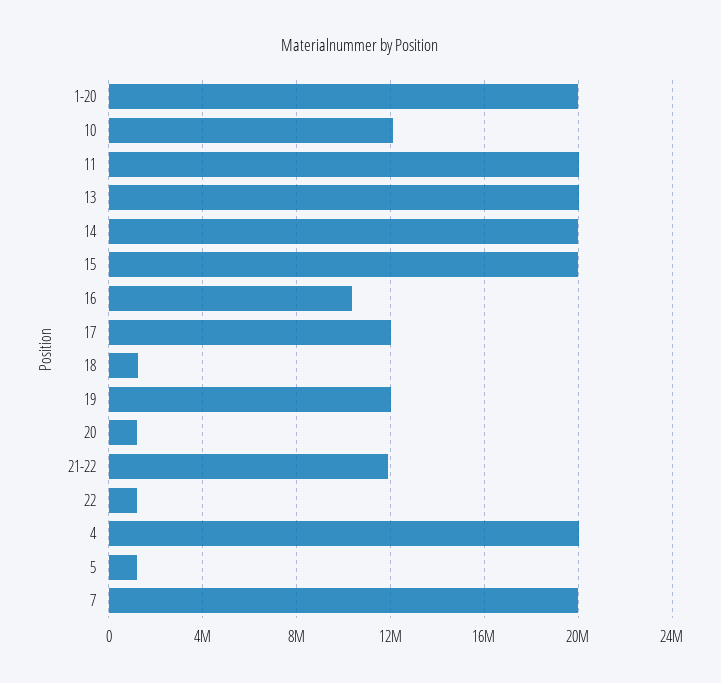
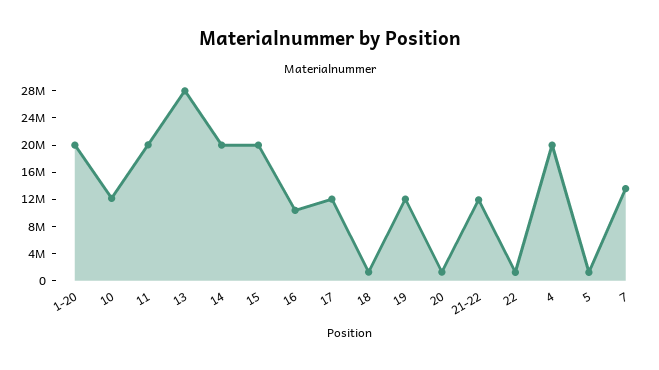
  {
    "1-20": 20000000,
    "10": 12000000,
    "11": 20000000,
-   "13": 20000000,
+   "13": 28000000,
    "14": 20000000,
    "15": 20000000,
    "16": 10500000,
    "17": 12000000,
    "18": 1000000,
    "19": 12000000,
    "20": 1000000,
    "21-22": 12000000,
    "22": 1000000,
    "4": 20000000,
    "5": 1000000,
-   "7": 20000000
+   "7": 14000000
  }

